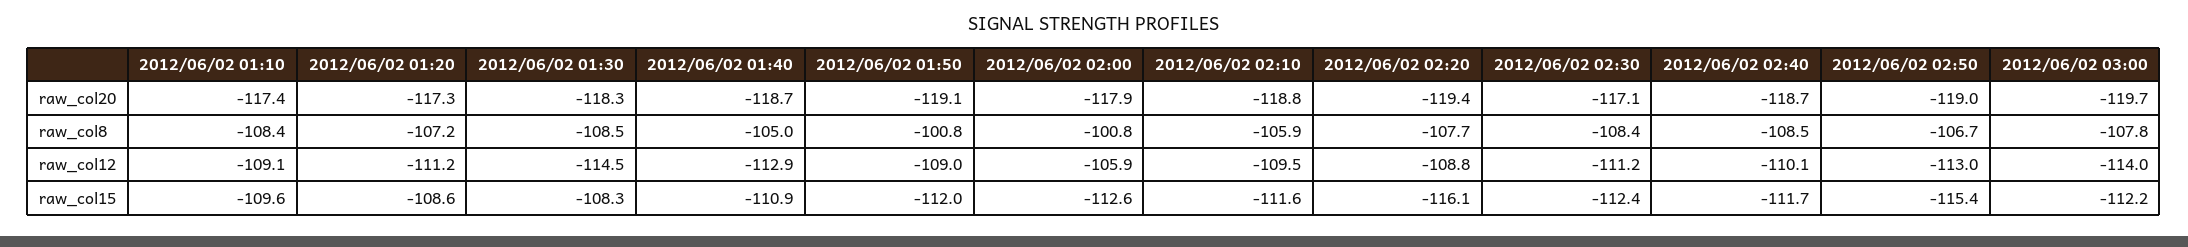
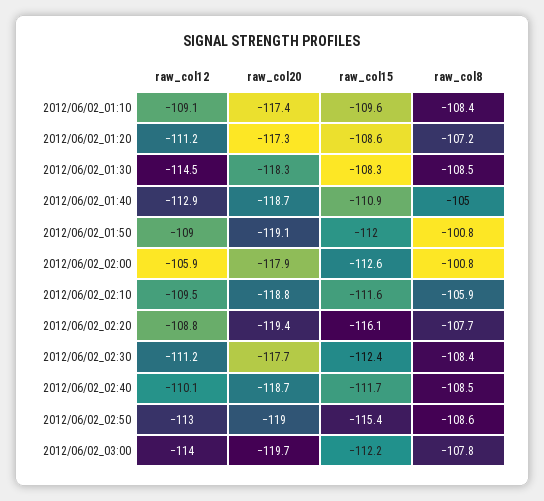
  {
    "2012/06/02 01:10": {
      "raw_col20": -117.4,
      "raw_col8": -108.4,
      "raw_col12": -109.1,
      "raw_col15": -109.6
    },
    "2012/06/02 01:20": {
      "raw_col20": -117.3,
      "raw_col8": -107.2,
      "raw_col12": -111.2,
      "raw_col15": -108.6
    },
    "2012/06/02 01:30": {
      "raw_col20": -118.3,
      "raw_col8": -108.5,
      "raw_col12": -114.5,
      "raw_col15": -108.3
    },
    "2012/06/02 01:40": {
      "raw_col20": -118.7,
      "raw_col8": -105,
      "raw_col12": -112.9,
      "raw_col15": -110.9
    },
    "2012/06/02 01:50": {
      "raw_col20": -119.1,
      "raw_col8": -100.8,
      "raw_col12": -109,
      "raw_col15": -112
    },
    "2012/06/02 02:00": {
      "raw_col20": -117.9,
      "raw_col8": -100.8,
      "raw_col12": -105.9,
      "raw_col15": -112.6
    },
    "2012/06/02 02:10": {
      "raw_col20": -118.8,
      "raw_col8": -105.9,
      "raw_col12": -109.5,
      "raw_col15": -111.6
    },
    "2012/06/02 02:20": {
      "raw_col20": -119.4,
      "raw_col8": -107.7,
      "raw_col12": -108.8,
      "raw_col15": -116.1
    },
    "2012/06/02 02:30": {
-     "raw_col20": -117.1,
+     "raw_col20": -117.7,
      "raw_col8": -108.4,
      "raw_col12": -111.2,
      "raw_col15": -112.4
    },
    "2012/06/02 02:40": {
      "raw_col20": -118.7,
      "raw_col8": -108.5,
      "raw_col12": -110.1,
      "raw_col15": -111.7
    },
    "2012/06/02 02:50": {
      "raw_col20": -119,
-     "raw_col8": -106.7,
+     "raw_col8": -108.6,
      "raw_col12": -113,
      "raw_col15": -115.4
    },
    "2012/06/02 03:00": {
      "raw_col20": -119.7,
      "raw_col8": -107.8,
      "raw_col12": -114,
      "raw_col15": -112.2
    }
  }

